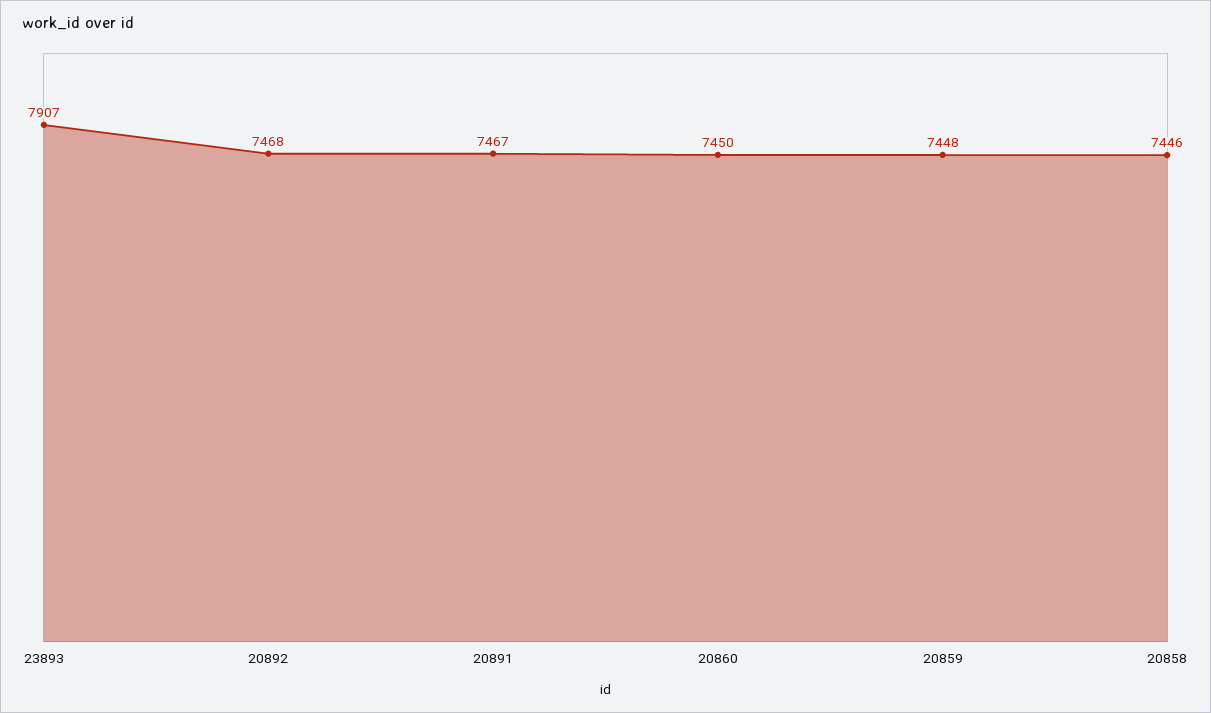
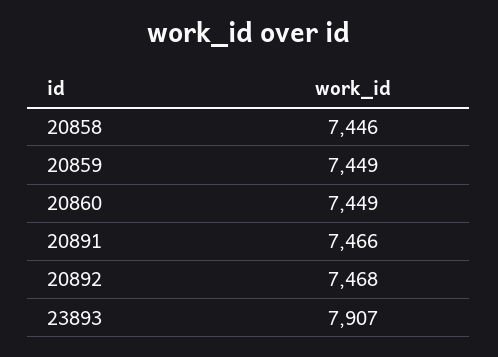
  {
    "23893": 7907,
    "20892": 7468,
-   "20891": 7467,
+   "20891": 7466,
-   "20860": 7450,
+   "20860": 7449,
-   "20859": 7448,
+   "20859": 7449,
    "20858": 7446
  }

